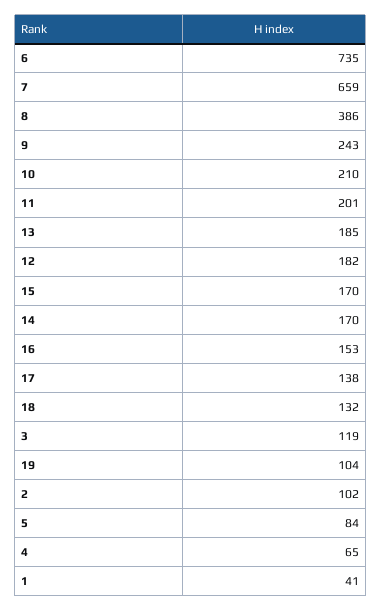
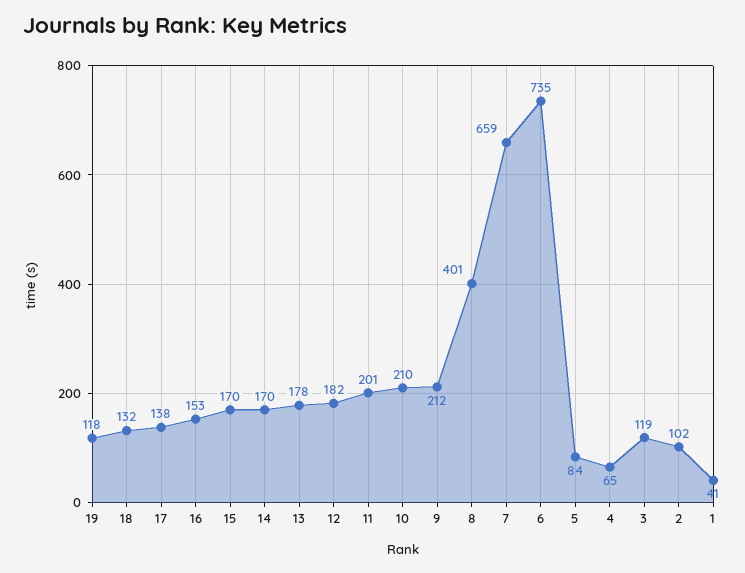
  {
    "6": 735,
    "7": 659,
-   "8": 386,
+   "8": 401,
-   "9": 243,
+   "9": 212,
    "10": 210,
    "11": 201,
-   "13": 185,
+   "13": 178,
    "12": 182,
    "15": 170,
    "14": 170,
    "16": 153,
    "17": 138,
    "18": 132,
    "3": 119,
-   "19": 104,
+   "19": 118,
    "2": 102,
    "5": 84,
    "4": 65,
    "1": 41
  }

